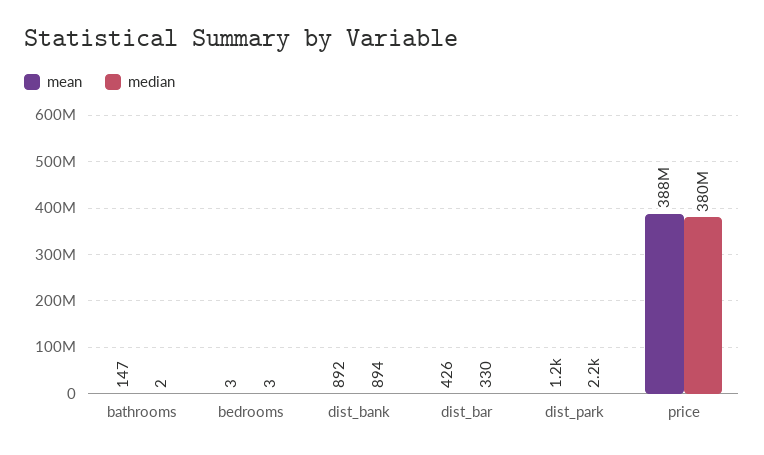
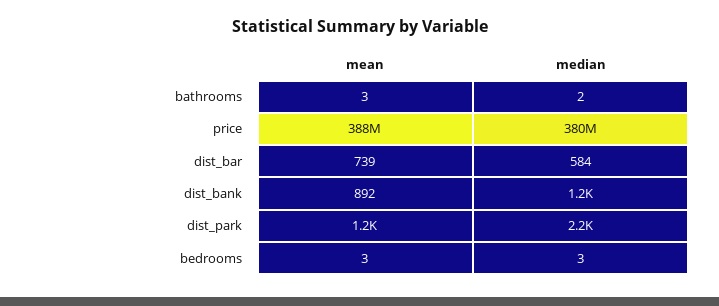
  {
    "mean": {
-     "bathrooms": 147,
+     "bathrooms": 3,
      "bedrooms": 3,
      "dist_bank": 892,
-     "dist_bar": 426,
+     "dist_bar": 739,
      "dist_park": 1200,
      "price": 388000000
    },
    "median": {
      "bathrooms": 2,
      "bedrooms": 3,
-     "dist_bank": 894,
+     "dist_bank": 1200,
-     "dist_bar": 330,
+     "dist_bar": 584,
      "dist_park": 2200,
      "price": 380000000
    }
  }

